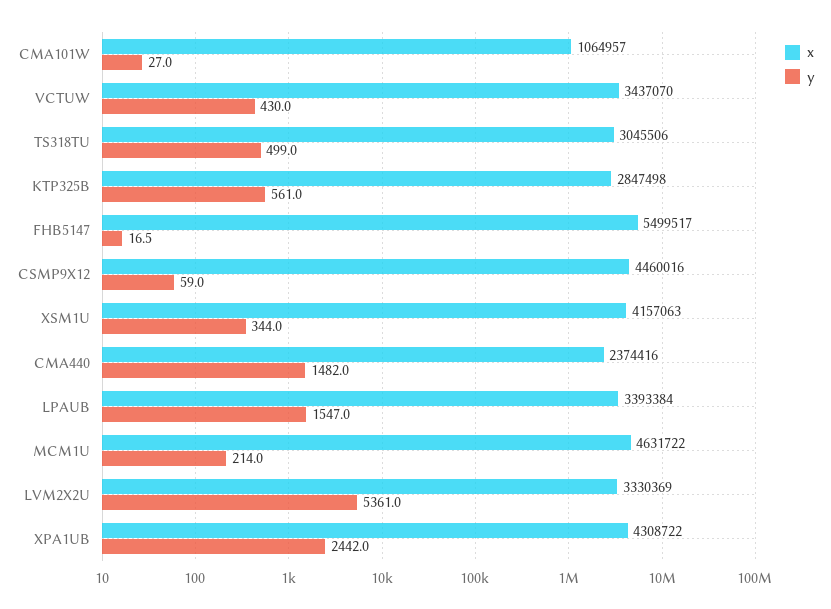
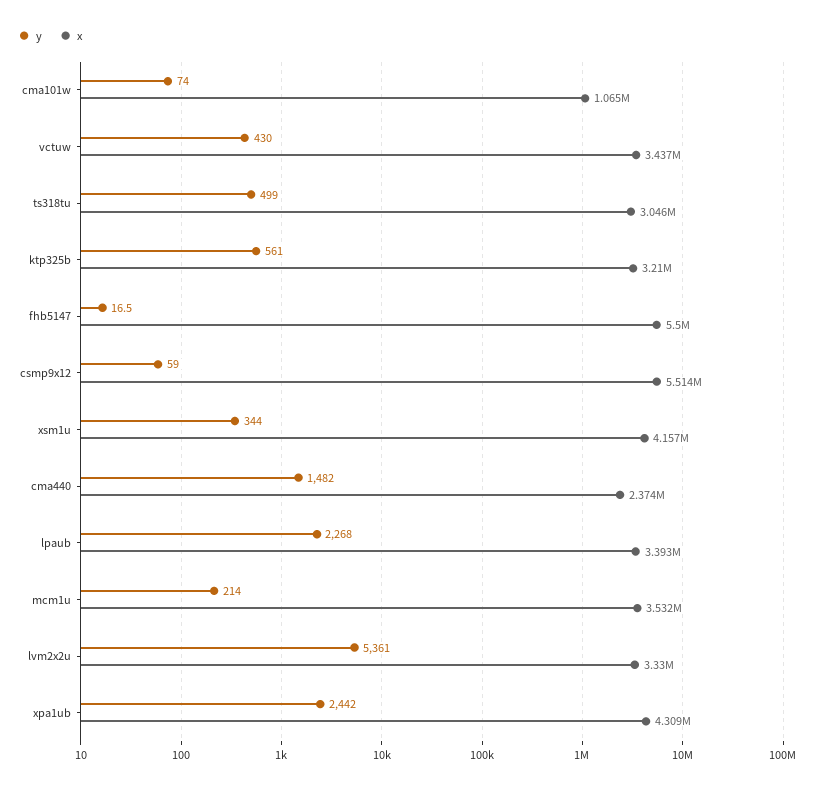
  {
    "x": {
      "CMA101W": 1064957,
      "VCTUW": 3437070,
      "TS318TU": 3045506,
-     "KTP325B": 2847498,
+     "KTP325B": 3210000,
      "FHB5147": 5499517,
-     "CSMP9X12": 4460016,
+     "CSMP9X12": 5514000,
      "XSM1U": 4157063,
      "CMA440": 2374416,
      "LPAUB": 3393384,
-     "MCM1U": 4631722,
+     "MCM1U": 3532000,
      "LVM2X2U": 3330369,
      "XPA1UB": 4308722
    },
    "y": {
-     "CMA101W": 27,
+     "CMA101W": 74,
      "VCTUW": 430,
      "TS318TU": 499,
      "KTP325B": 561,
      "FHB5147": 16.5,
      "CSMP9X12": 59,
      "XSM1U": 344,
      "CMA440": 1482,
-     "LPAUB": 1547,
+     "LPAUB": 2268,
      "MCM1U": 214,
      "LVM2X2U": 5361,
      "XPA1UB": 2442
    }
  }

